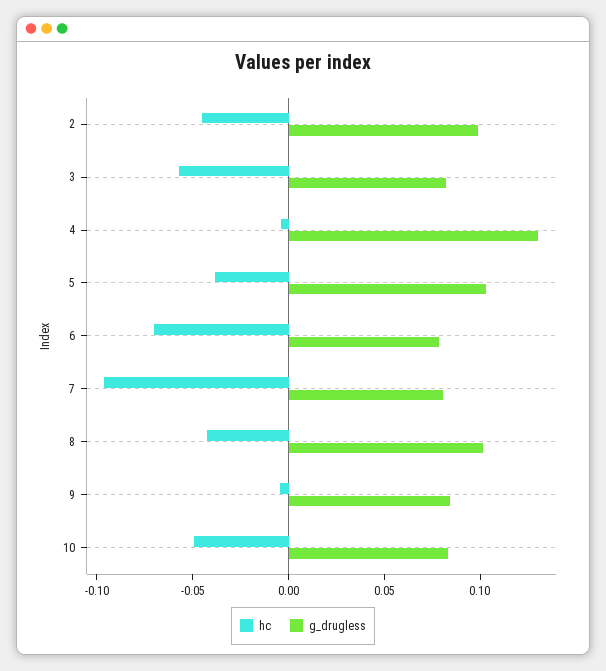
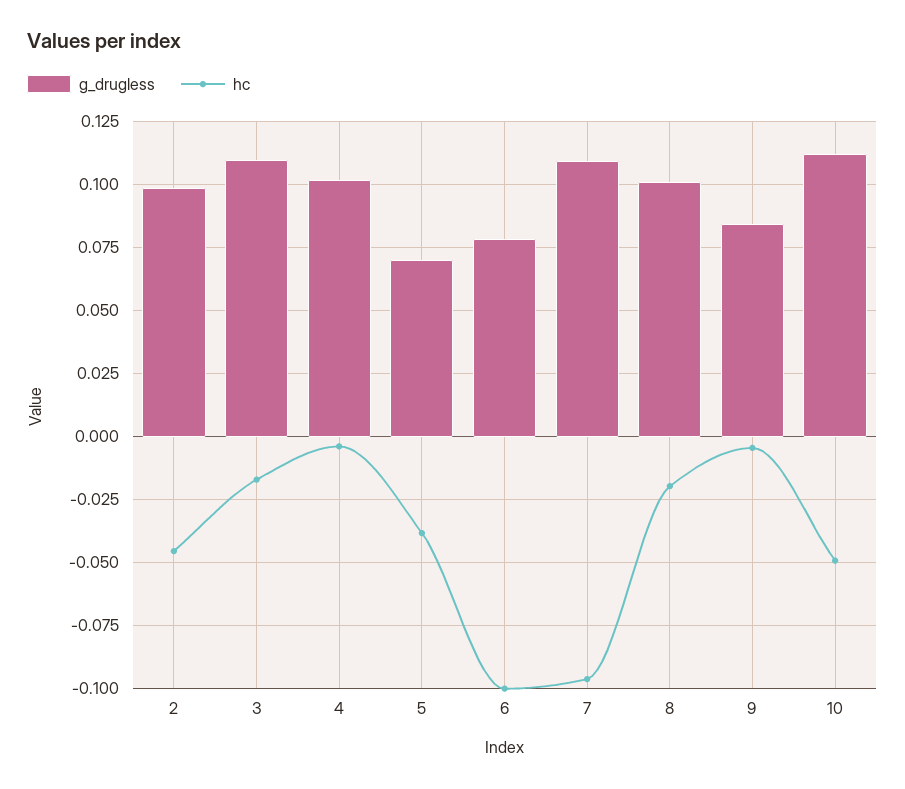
  {
    "hc": {
      "2": -0.045,
-     "3": -0.06,
+     "3": -0.0175,
      "4": -0.005,
      "5": -0.0375,
-     "6": -0.07,
+     "6": -0.1,
      "7": -0.095,
-     "8": -0.04,
+     "8": -0.02,
      "9": -0.005,
      "10": -0.05
    },
    "g_drugless": {
      "2": 0.0975,
-     "3": 0.08,
+     "3": 0.11,
-     "4": 0.13,
+     "4": 0.1025,
-     "5": 0.1,
+     "5": 0.07,
      "6": 0.0775,
-     "7": 0.08,
+     "7": 0.11,
      "8": 0.1,
      "9": 0.085,
-     "10": 0.08
+     "10": 0.1125
    }
  }

